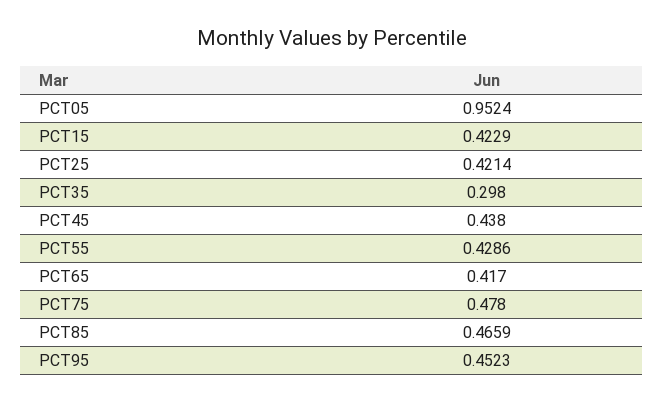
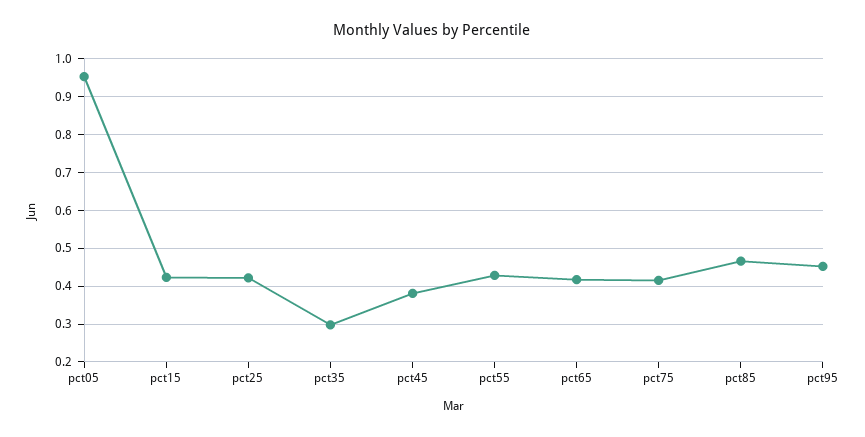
  {
    "PCT05": 0.9524,
    "PCT15": 0.4229,
    "PCT25": 0.4214,
    "PCT35": 0.298,
-   "PCT45": 0.438,
+   "PCT45": 0.38,
    "PCT55": 0.4286,
    "PCT65": 0.417,
-   "PCT75": 0.478,
+   "PCT75": 0.42,
    "PCT85": 0.4659,
    "PCT95": 0.4523
  }

